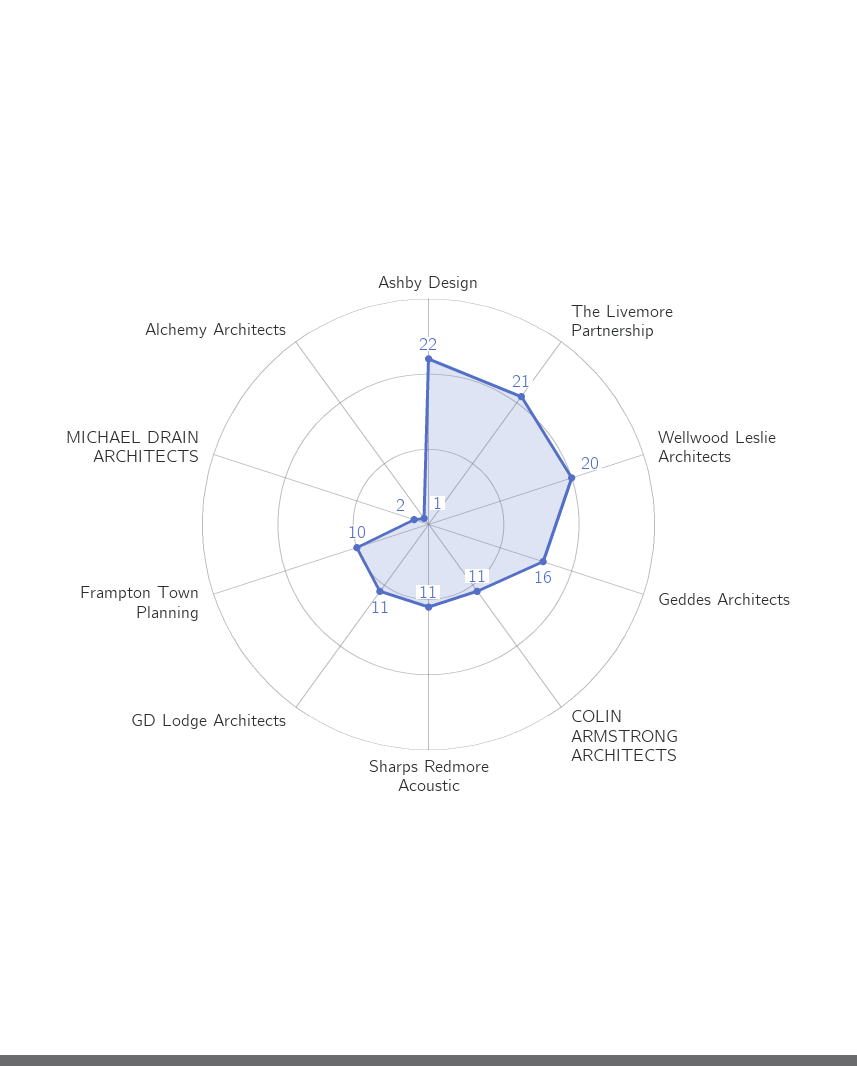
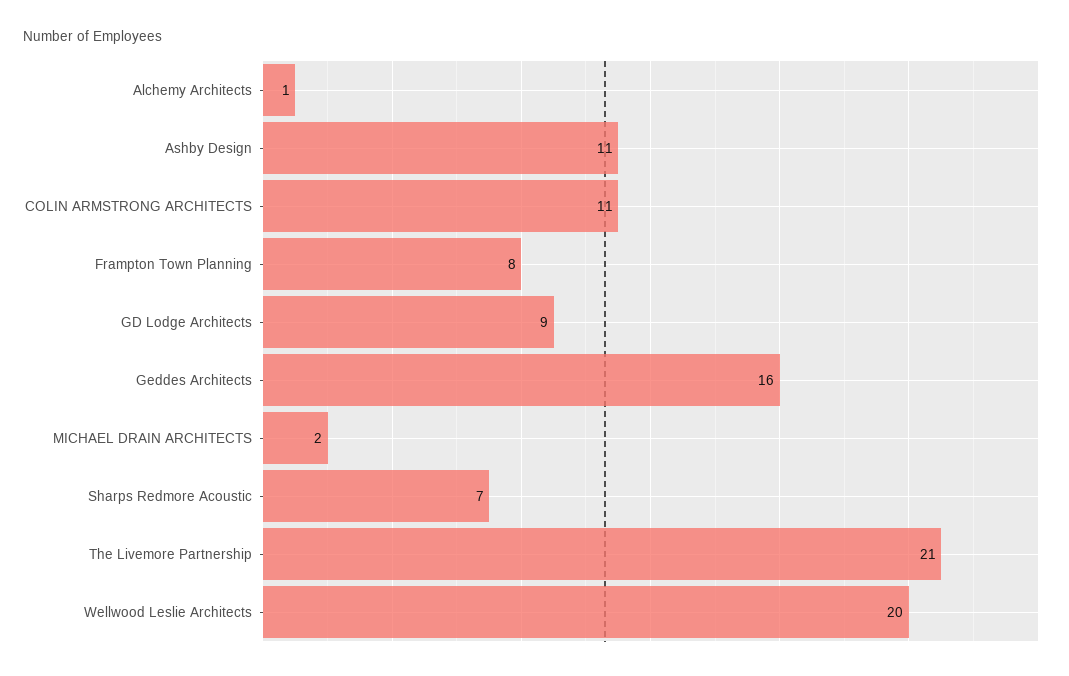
  {
-   "Ashby Design": 22,
+   "Ashby Design": 11,
    "The Livemore Partnership": 21,
    "Wellwood Leslie Architects": 20,
    "Geddes Architects": 16,
    "COLIN ARMSTRONG ARCHITECTS": 11,
-   "Sharps Redmore Acoustic": 11,
+   "Sharps Redmore Acoustic": 7,
-   "GD Lodge Architects": 11,
+   "GD Lodge Architects": 9,
-   "Frampton Town Planning": 10,
+   "Frampton Town Planning": 8,
    "MICHAEL DRAIN ARCHITECTS": 2,
    "Alchemy Architects": 1
  }

